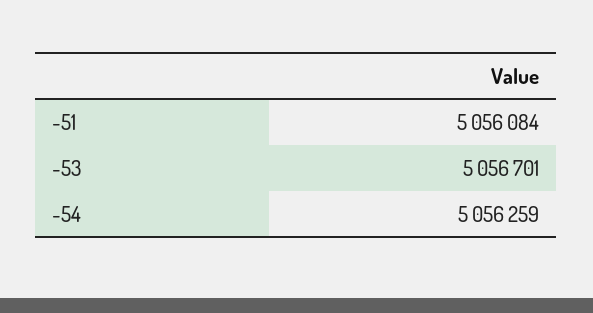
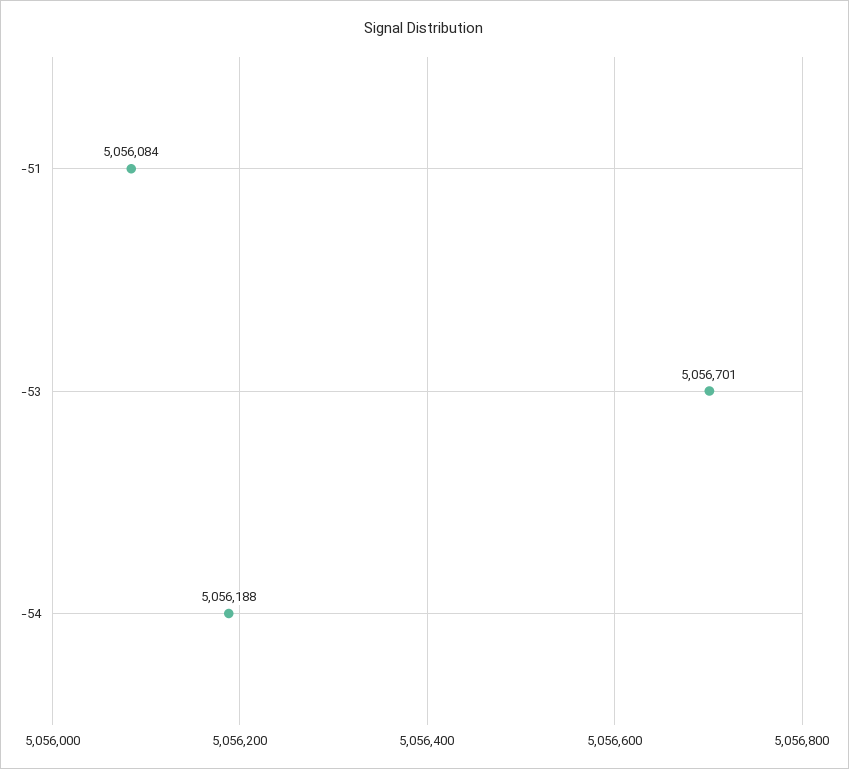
  {
    "-51": 5056084,
    "-53": 5056701,
-   "-54": 5056259
+   "-54": 5056188
  }

